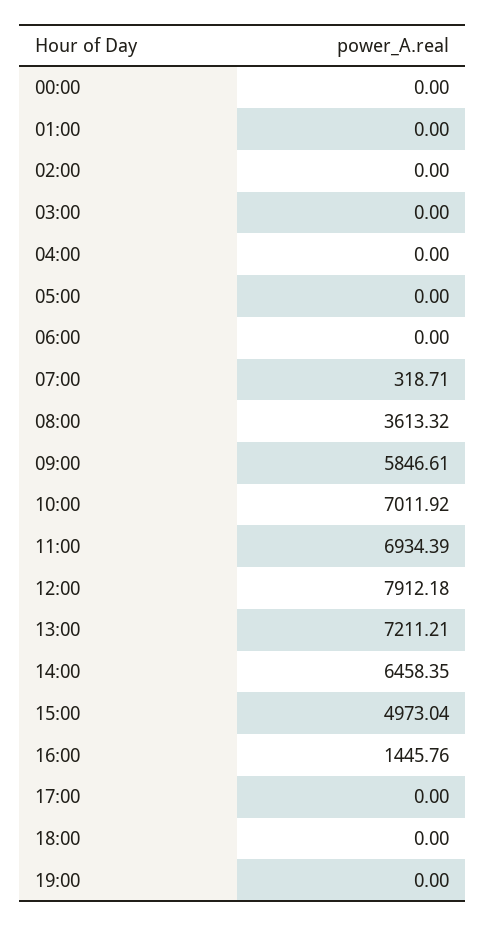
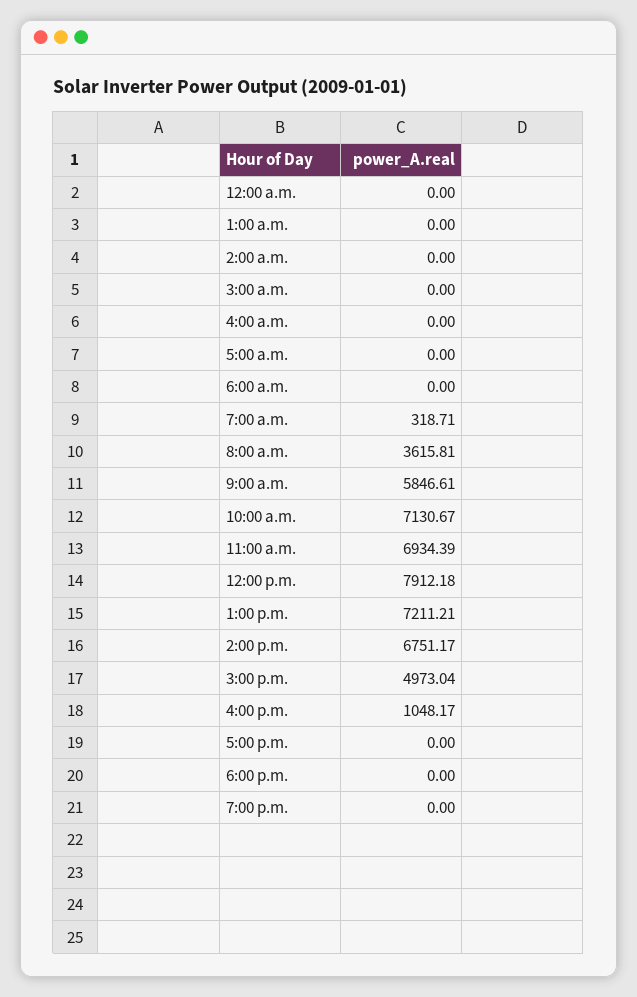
  {
    "00:00": 0,
    "01:00": 0,
    "02:00": 0,
    "03:00": 0,
    "04:00": 0,
    "05:00": 0,
    "06:00": 0,
    "07:00": 318.71,
-   "08:00": 3613.32,
+   "08:00": 3615.81,
    "09:00": 5846.61,
-   "10:00": 7011.92,
+   "10:00": 7130.67,
    "11:00": 6934.39,
    "12:00": 7912.18,
    "13:00": 7211.21,
-   "14:00": 6458.35,
+   "14:00": 6751.17,
    "15:00": 4973.04,
-   "16:00": 1445.76,
+   "16:00": 1048.17,
    "17:00": 0,
    "18:00": 0,
    "19:00": 0
  }

